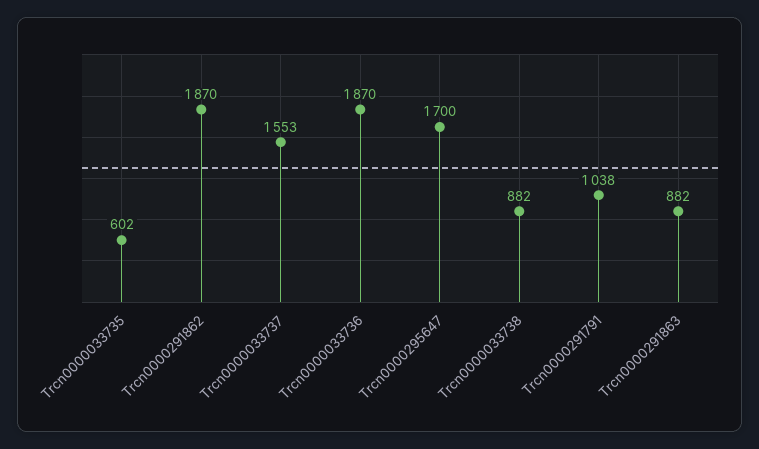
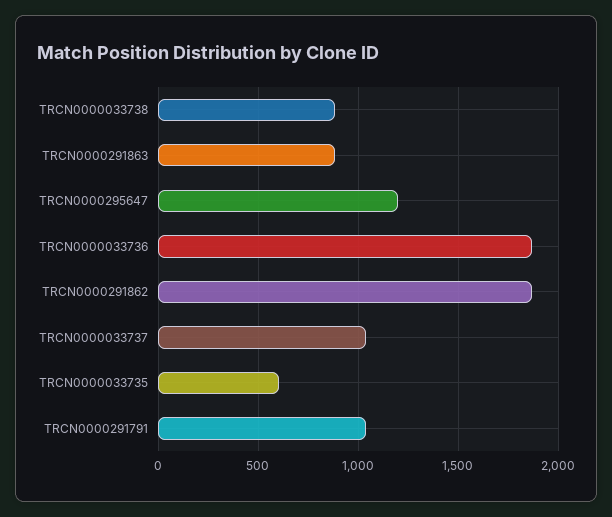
  {
    "Trcn0000033735": 602,
    "Trcn0000291862": 1870,
-   "Trcn0000033737": 1553,
+   "Trcn0000033737": 1050,
    "Trcn0000033736": 1870,
-   "Trcn0000295647": 1700,
+   "Trcn0000295647": 1200,
    "Trcn0000033738": 882,
    "Trcn0000291791": 1038,
    "Trcn0000291863": 882
  }

